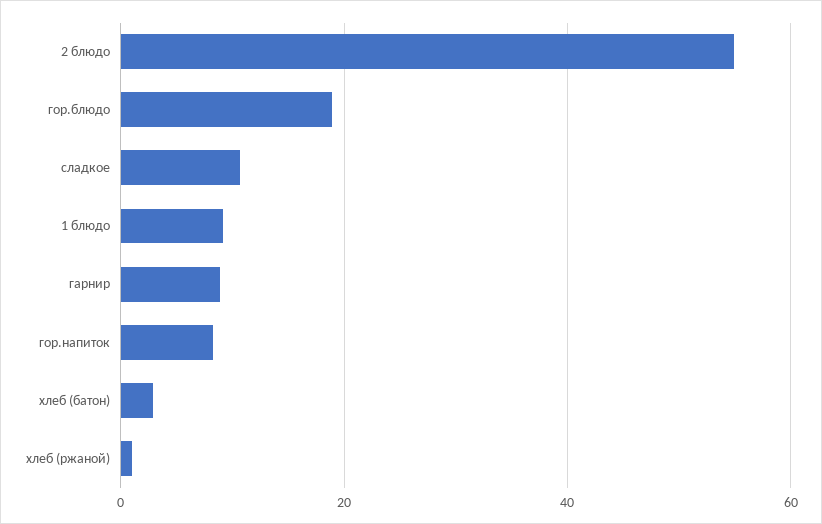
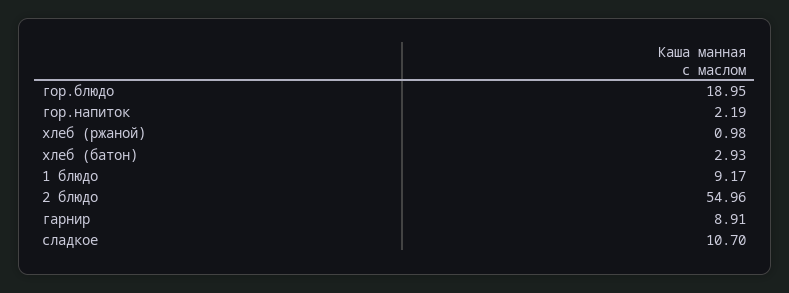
  {
    "2 блюдо": 54.96,
    "гор.блюдо": 18.95,
    "сладкое": 10.7,
    "1 блюдо": 9.17,
    "гарнир": 8.91,
-   "гор.напиток": 8,
+   "гор.напиток": 2.19,
    "хлеб (батон)": 2.93,
    "хлеб (ржаной)": 0.98
  }

